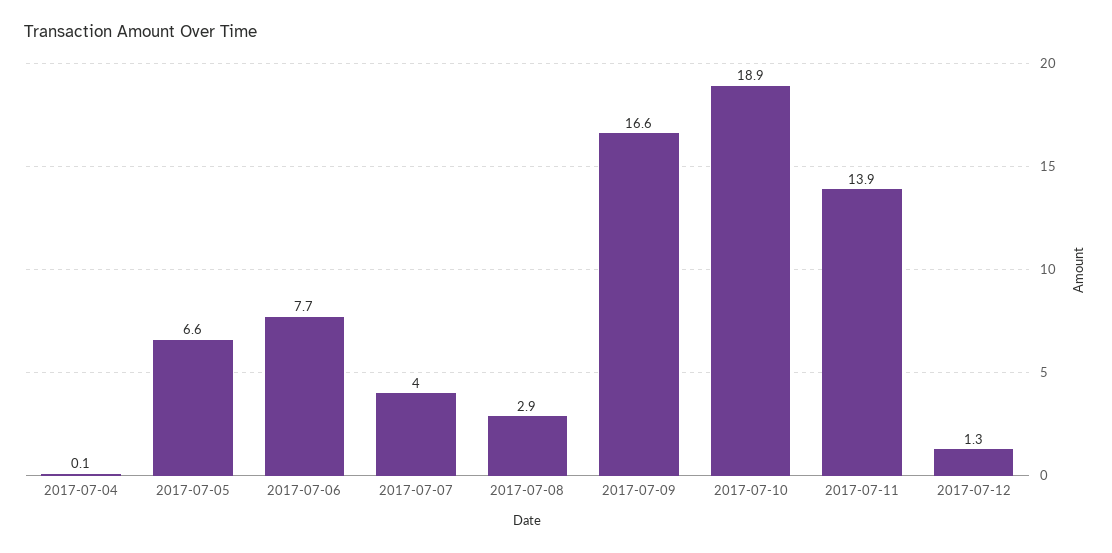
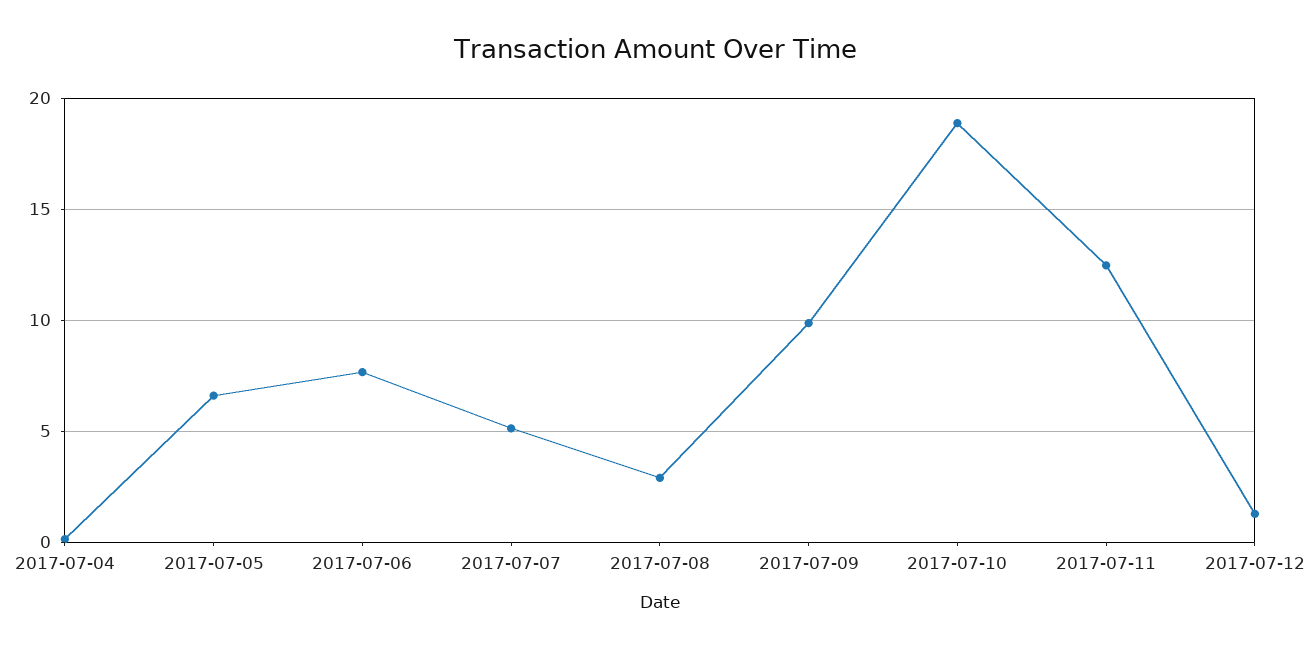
  {
    "2017-07-04": 0.1,
    "2017-07-05": 6.6,
    "2017-07-06": 7.7,
-   "2017-07-07": 4,
+   "2017-07-07": 5,
    "2017-07-08": 2.9,
-   "2017-07-09": 16.6,
+   "2017-07-09": 10,
    "2017-07-10": 18.9,
-   "2017-07-11": 13.9,
+   "2017-07-11": 12.5,
    "2017-07-12": 1.3
  }

